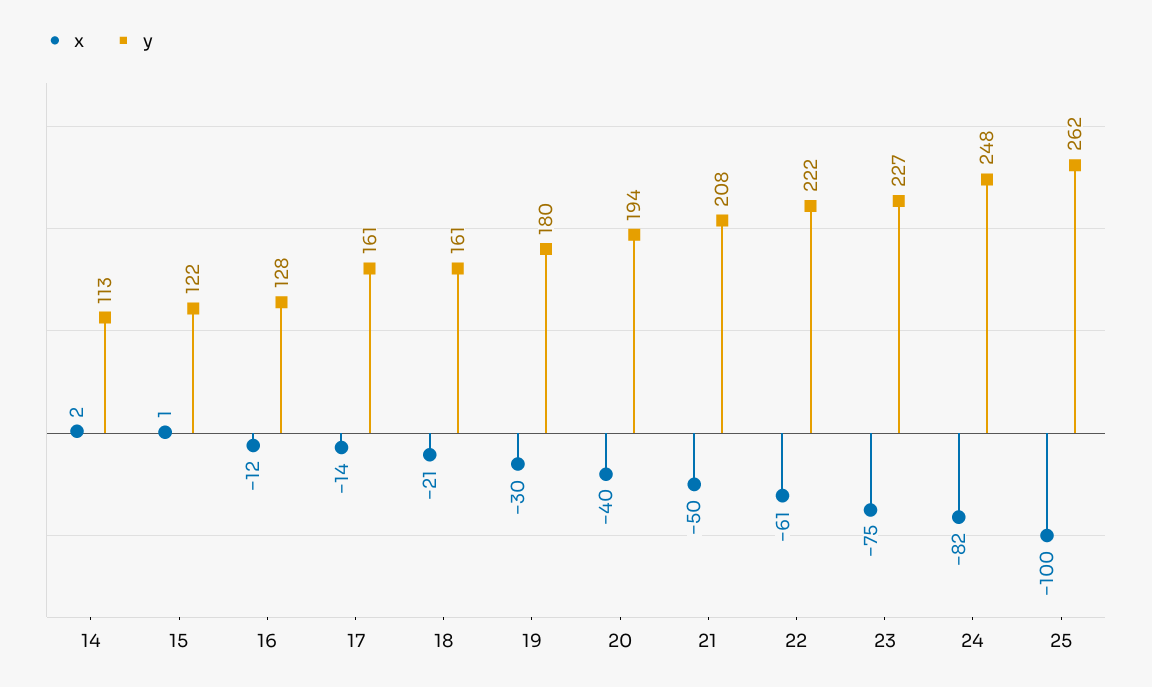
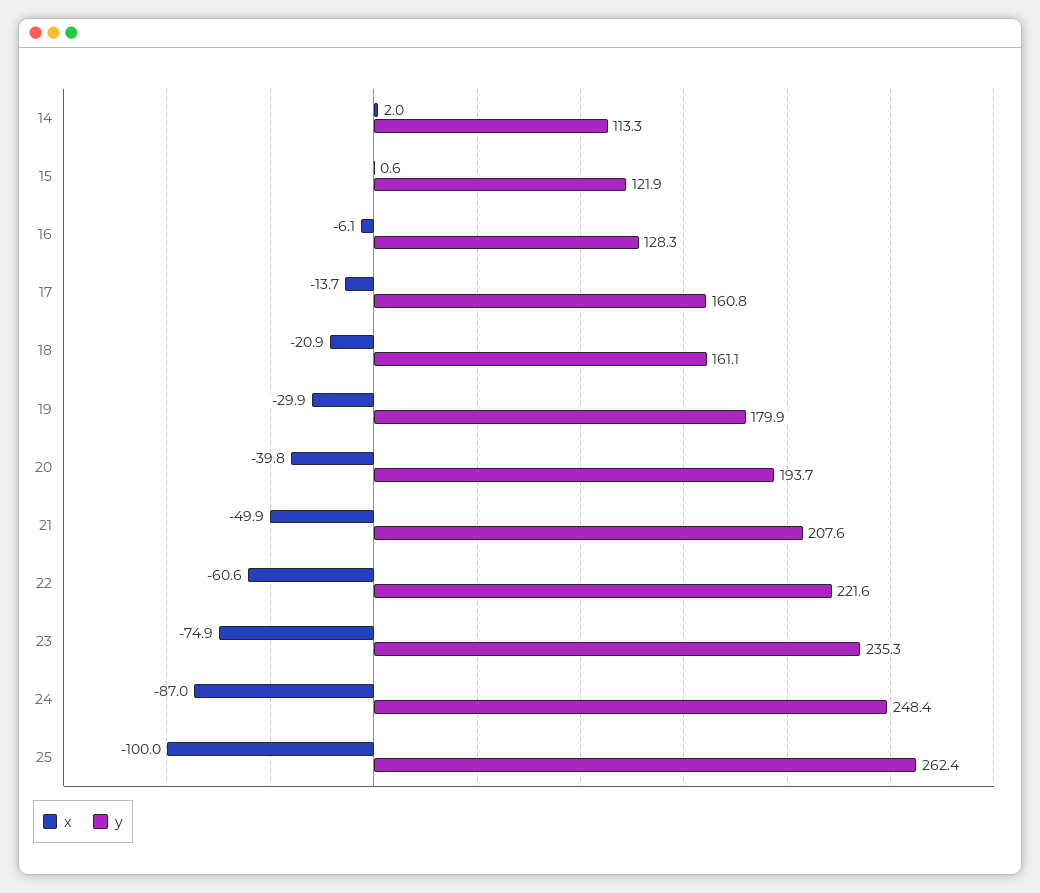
  {
    "x": {
      "14": 2,
      "15": 0.6,
-     "16": -12,
+     "16": -6.1,
      "17": -13.7,
      "18": -20.9,
      "19": -29.9,
      "20": -39.8,
      "21": -49.9,
      "22": -60.6,
      "23": -74.9,
-     "24": -82,
+     "24": -87,
      "25": -100
    },
    "y": {
      "14": 113.3,
      "15": 121.9,
      "16": 128.3,
      "17": 160.8,
      "18": 161.1,
      "19": 179.9,
      "20": 193.7,
      "21": 207.6,
      "22": 221.6,
-     "23": 227,
+     "23": 235.3,
      "24": 248.4,
      "25": 262.4
    }
  }

